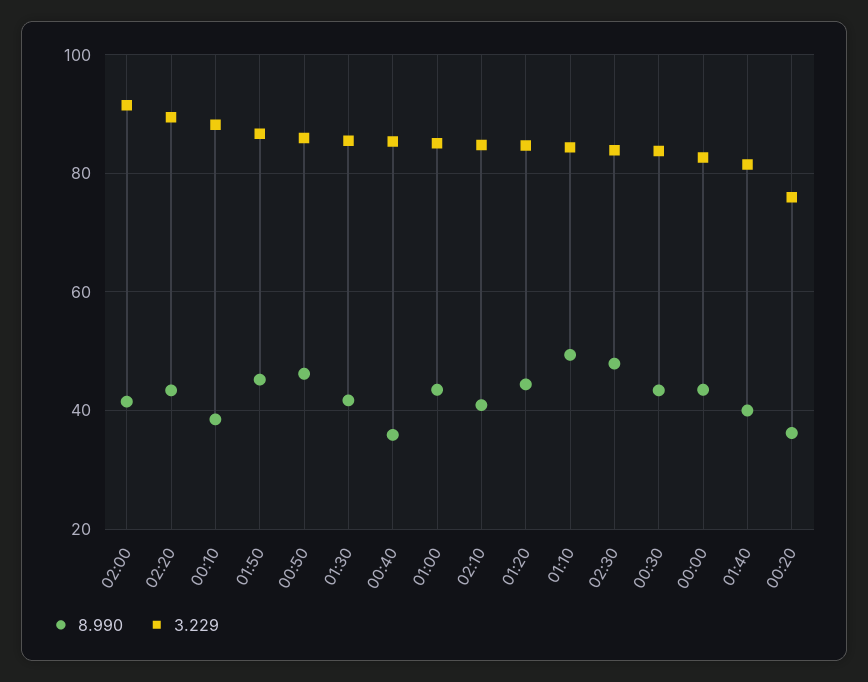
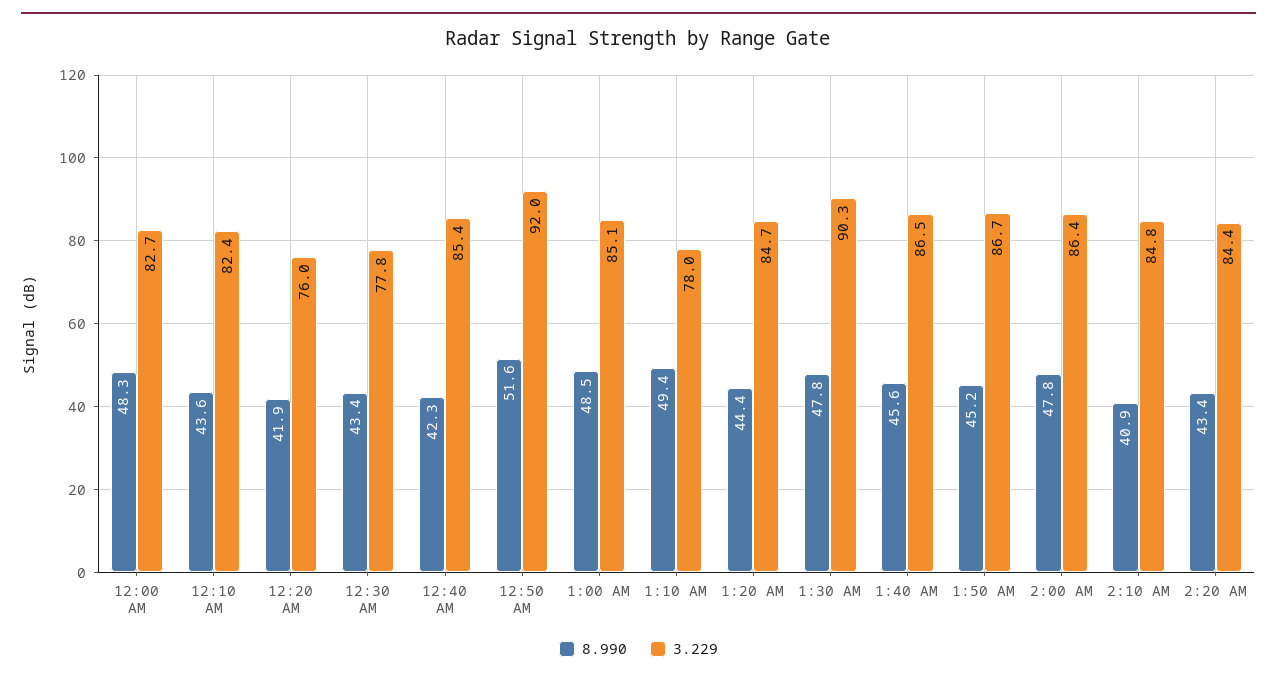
  {
    "8.990": {
-     "02:00": 42,
+     "02:00": 47.8,
      "02:20": 43.4,
-     "00:10": 38,
+     "00:10": 43.6,
      "01:50": 45.2,
-     "00:50": 46,
+     "00:50": 51.6,
-     "01:30": 42,
+     "01:30": 47.8,
-     "00:40": 36,
+     "00:40": 42.3,
-     "01:00": 44,
+     "01:00": 48.5,
      "02:10": 40.9,
      "01:20": 44.4,
      "01:10": 49.4,
-     "02:30": 48,
      "00:30": 43.4,
-     "00:00": 44,
+     "00:00": 48.3,
-     "01:40": 40,
+     "01:40": 45.6,
-     "00:20": 36
+     "00:20": 41.9
    },
    "3.229": {
-     "02:00": 92,
+     "02:00": 86.4,
-     "02:20": 90,
+     "02:20": 84.4,
-     "00:10": 88,
+     "00:10": 82.4,
      "01:50": 86.7,
-     "00:50": 86,
+     "00:50": 92,
-     "01:30": 86,
+     "01:30": 90.3,
      "00:40": 85.4,
      "01:00": 85.1,
      "02:10": 84.8,
      "01:20": 84.7,
-     "01:10": 84,
+     "01:10": 78,
-     "02:30": 84,
-     "00:30": 84,
+     "00:30": 77.8,
      "00:00": 82.7,
-     "01:40": 82,
+     "01:40": 86.5,
      "00:20": 76
    }
  }

